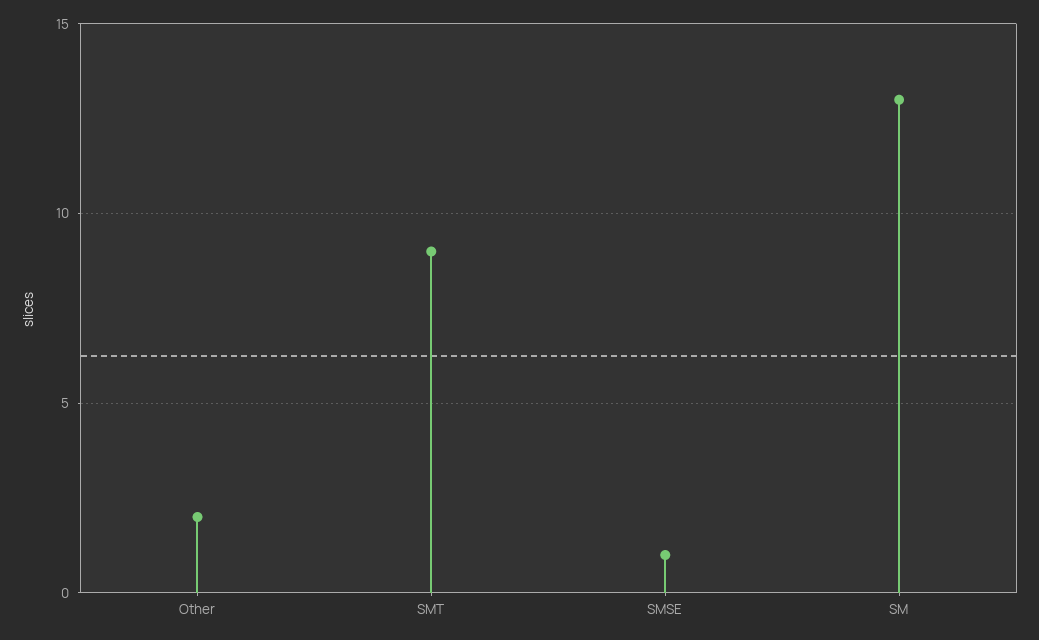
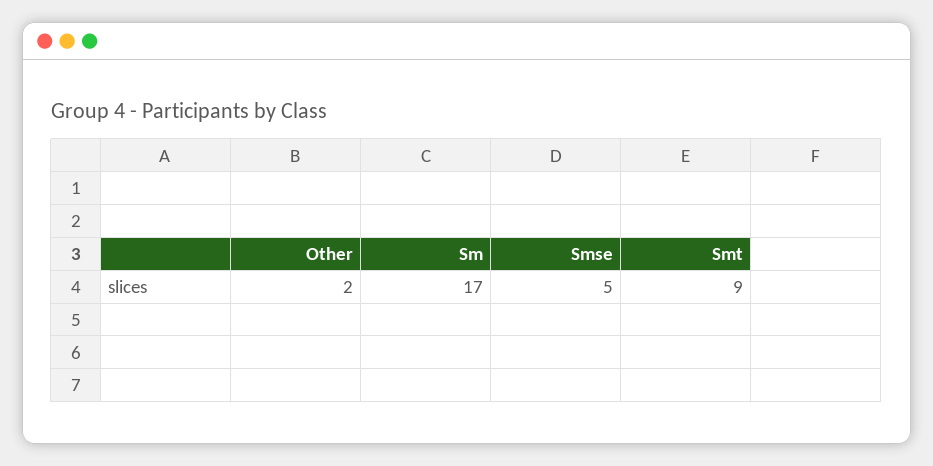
  {
    "Other": 2,
    "SMT": 9,
-   "SMSE": 1,
+   "SMSE": 5,
-   "SM": 13
+   "SM": 17
  }

